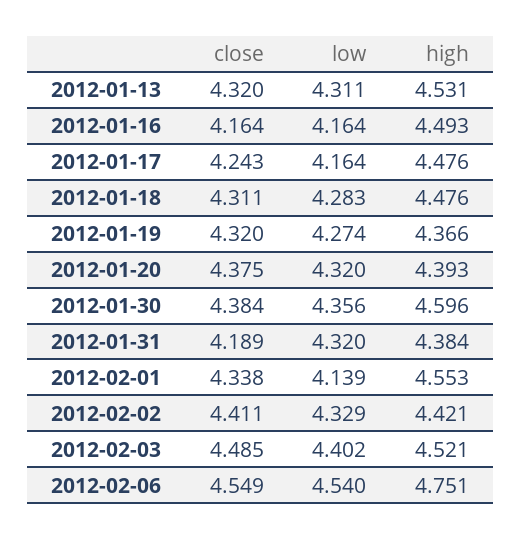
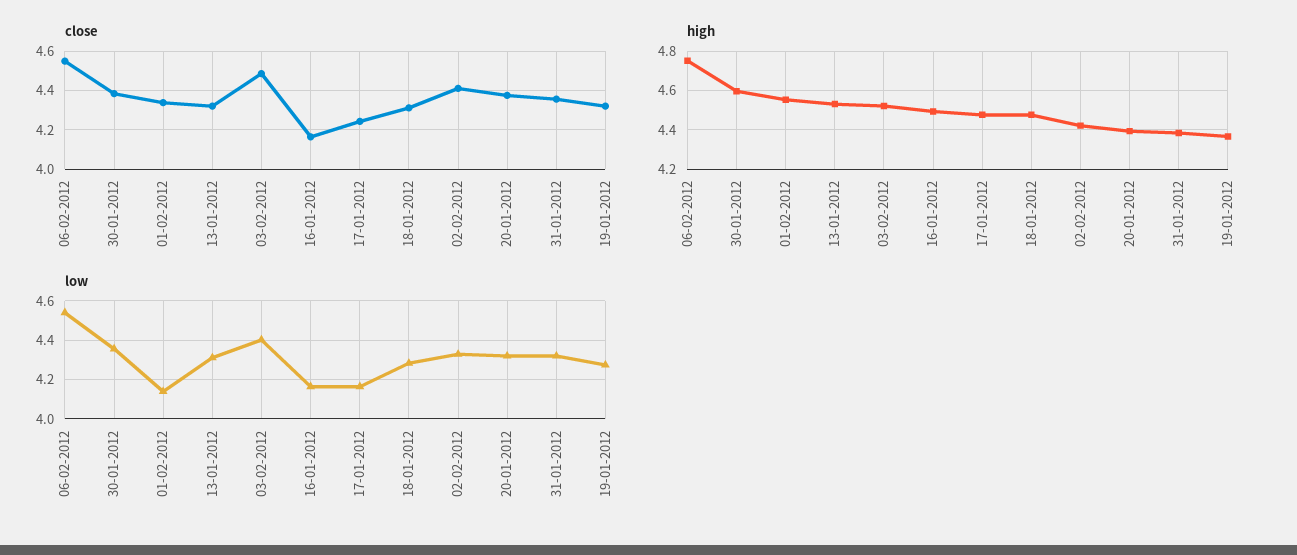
  {
    "close": {
      "2012-01-13": 4.32,
      "2012-01-16": 4.164,
      "2012-01-17": 4.243,
      "2012-01-18": 4.311,
      "2012-01-19": 4.32,
      "2012-01-20": 4.375,
      "2012-01-30": 4.384,
-     "2012-01-31": 4.189,
+     "2012-01-31": 4.35,
      "2012-02-01": 4.338,
      "2012-02-02": 4.411,
      "2012-02-03": 4.485,
      "2012-02-06": 4.549
    },
    "low": {
      "2012-01-13": 4.311,
      "2012-01-16": 4.164,
      "2012-01-17": 4.164,
      "2012-01-18": 4.283,
      "2012-01-19": 4.274,
      "2012-01-20": 4.32,
      "2012-01-30": 4.356,
      "2012-01-31": 4.32,
      "2012-02-01": 4.139,
      "2012-02-02": 4.329,
      "2012-02-03": 4.402,
      "2012-02-06": 4.54
    },
    "high": {
      "2012-01-13": 4.531,
      "2012-01-16": 4.493,
      "2012-01-17": 4.476,
      "2012-01-18": 4.476,
      "2012-01-19": 4.366,
      "2012-01-20": 4.393,
      "2012-01-30": 4.596,
      "2012-01-31": 4.384,
      "2012-02-01": 4.553,
      "2012-02-02": 4.421,
      "2012-02-03": 4.521,
      "2012-02-06": 4.751
    }
  }

